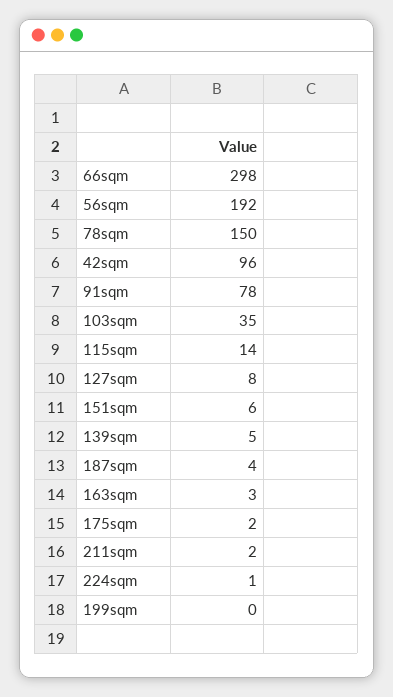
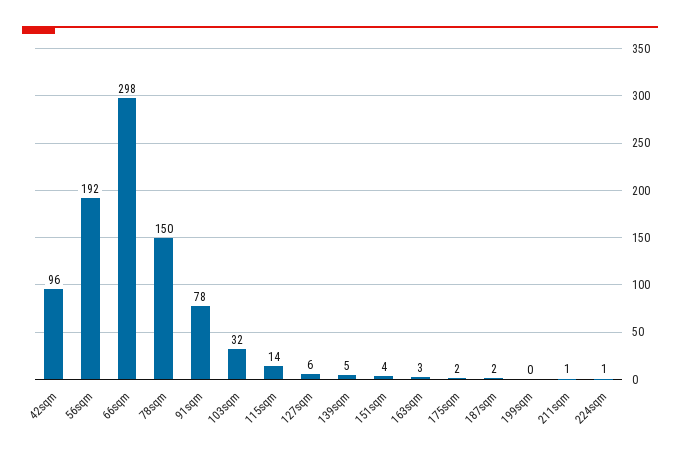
  {
    "66sqm": 298,
    "56sqm": 192,
    "78sqm": 150,
    "42sqm": 96,
    "91sqm": 78,
-   "103sqm": 35,
+   "103sqm": 32,
    "115sqm": 14,
-   "127sqm": 8,
+   "127sqm": 6,
-   "151sqm": 6,
+   "151sqm": 4,
    "139sqm": 5,
-   "187sqm": 4,
+   "187sqm": 2,
    "163sqm": 3,
    "175sqm": 2,
-   "211sqm": 2,
+   "211sqm": 1,
    "224sqm": 1,
    "199sqm": 0
  }

